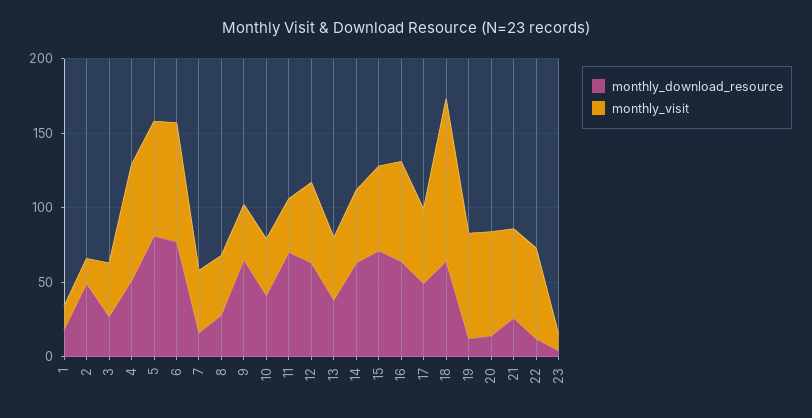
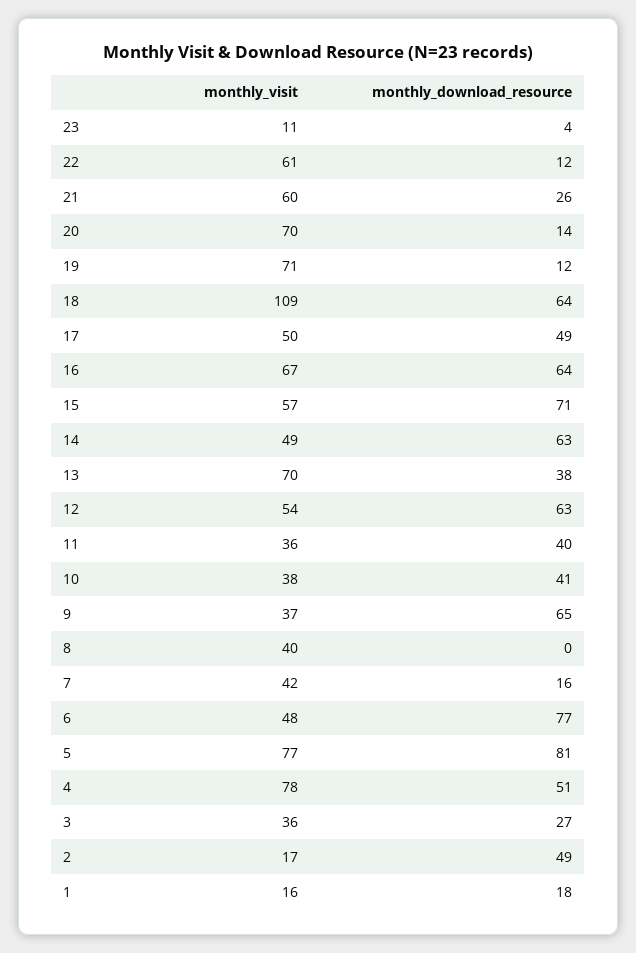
  {
    "monthly_download_resource": {
      "1": 18,
      "2": 49,
      "3": 27,
      "4": 51,
      "5": 81,
      "6": 77,
      "7": 16,
-     "8": 30,
+     "8": 0,
      "9": 65,
      "10": 41,
-     "11": 70,
+     "11": 40,
      "12": 63,
      "13": 38,
      "14": 63,
      "15": 71,
      "16": 64,
      "17": 49,
      "18": 64,
      "19": 12,
      "20": 14,
      "21": 26,
      "22": 12,
      "23": 4
    },
    "monthly_visit": {
      "1": 16,
      "2": 17,
      "3": 36,
      "4": 78,
      "5": 77,
-     "6": 80,
+     "6": 48,
      "7": 42,
      "8": 40,
      "9": 37,
      "10": 38,
      "11": 36,
      "12": 54,
-     "13": 40,
+     "13": 70,
      "14": 49,
      "15": 57,
      "16": 67,
      "17": 50,
      "18": 109,
      "19": 71,
      "20": 70,
      "21": 60,
      "22": 61,
      "23": 11
    }
  }

